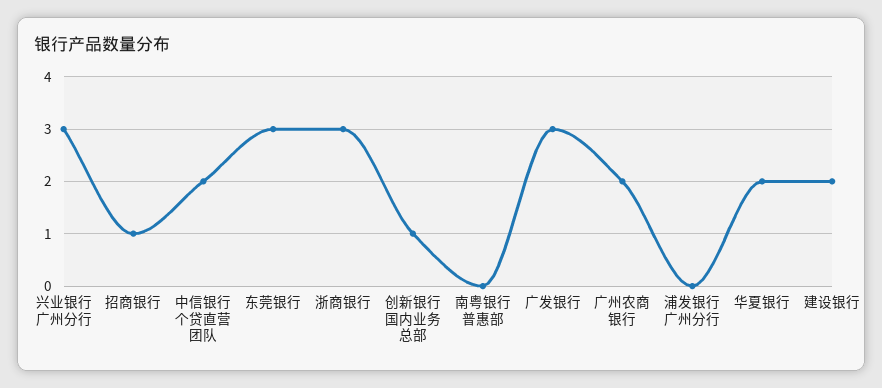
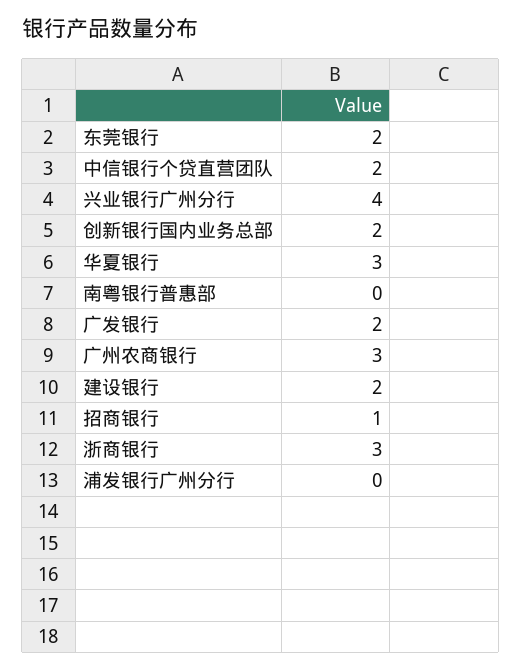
  {
-   "兴业银行广州分行": 3,
+   "兴业银行广州分行": 4,
    "招商银行": 1,
    "中信银行个贷直营团队": 2,
-   "东莞银行": 3,
+   "东莞银行": 2,
    "浙商银行": 3,
-   "创新银行国内业务总部": 1,
+   "创新银行国内业务总部": 2,
    "南粤银行普惠部": 0,
-   "广发银行": 3,
+   "广发银行": 2,
-   "广州农商银行": 2,
+   "广州农商银行": 3,
    "浦发银行广州分行": 0,
-   "华夏银行": 2,
+   "华夏银行": 3,
    "建设银行": 2
  }

